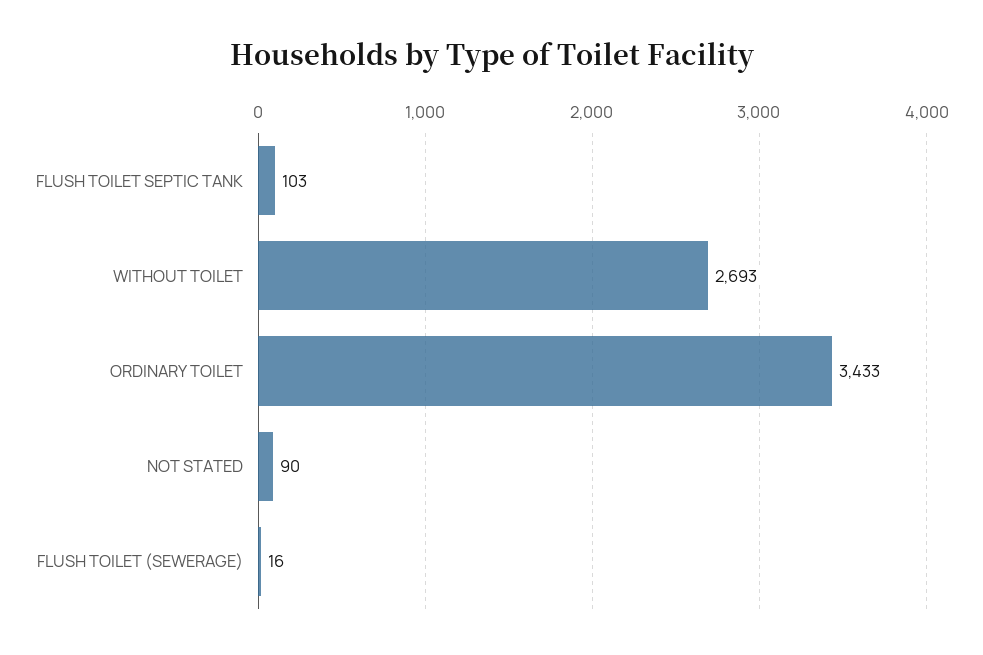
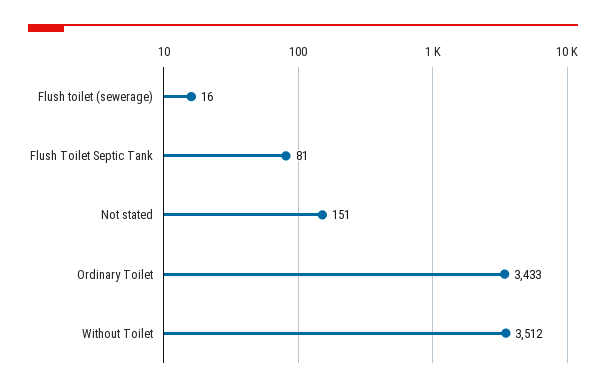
  {
-   "FLUSH TOILET SEPTIC TANK": 103,
+   "FLUSH TOILET SEPTIC TANK": 81,
-   "WITHOUT TOILET": 2693,
+   "WITHOUT TOILET": 3512,
    "ORDINARY TOILET": 3433,
-   "NOT STATED": 90,
+   "NOT STATED": 151,
    "FLUSH TOILET (SEWERAGE)": 16
  }

